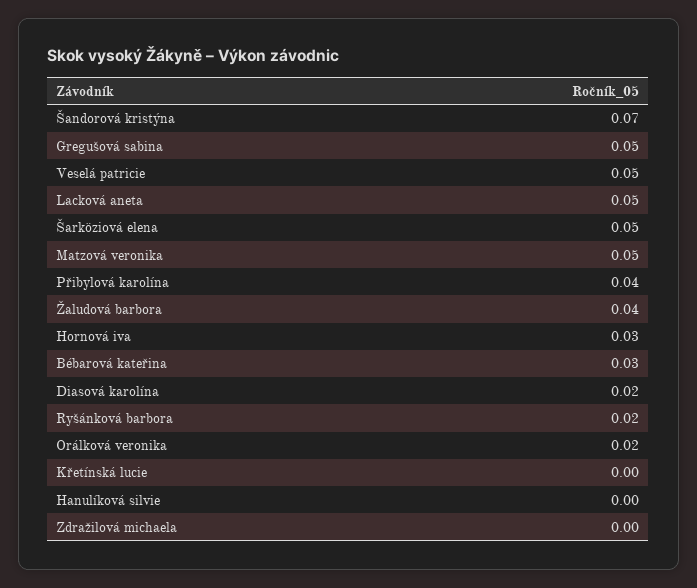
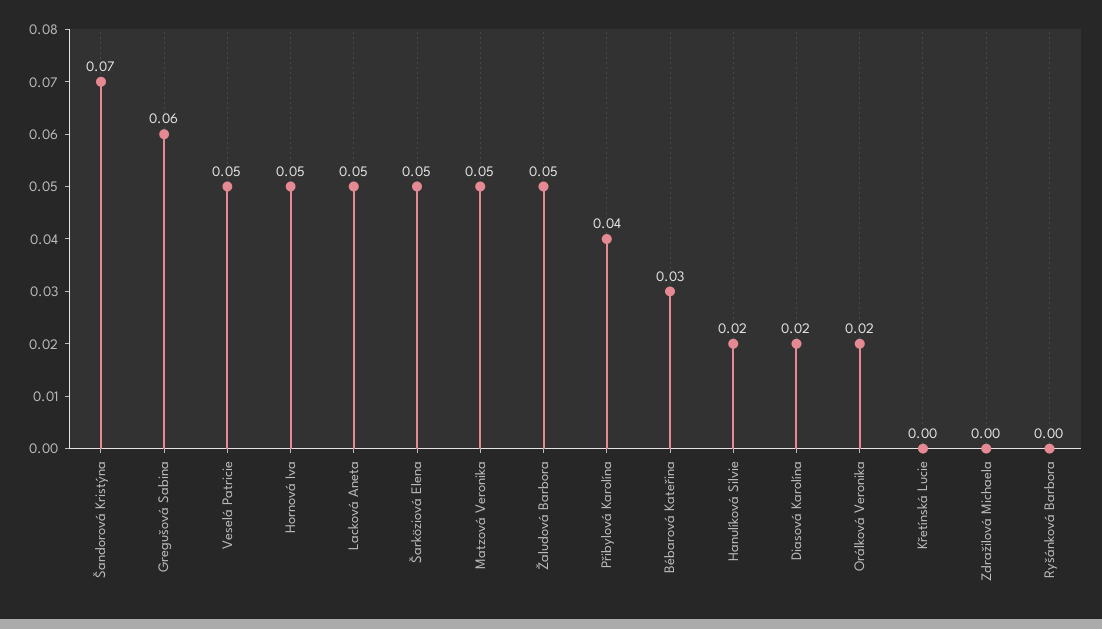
  {
    "Šandorová kristýna": 0.07,
-   "Gregušová sabina": 0.05,
+   "Gregušová sabina": 0.06,
    "Veselá patricie": 0.05,
    "Lacková aneta": 0.05,
    "Šarköziová elena": 0.05,
    "Matzová veronika": 0.05,
    "Přibylová karolína": 0.04,
-   "Žaludová barbora": 0.04,
+   "Žaludová barbora": 0.05,
-   "Hornová iva": 0.03,
+   "Hornová iva": 0.05,
    "Bébarová kateřina": 0.03,
    "Diasová karolína": 0.02,
-   "Ryšánková barbora": 0.02,
+   "Ryšánková barbora": 0,
    "Orálková veronika": 0.02,
    "Křetínská lucie": 0,
-   "Hanulíková silvie": 0,
+   "Hanulíková silvie": 0.02,
    "Zdražilová michaela": 0
  }

